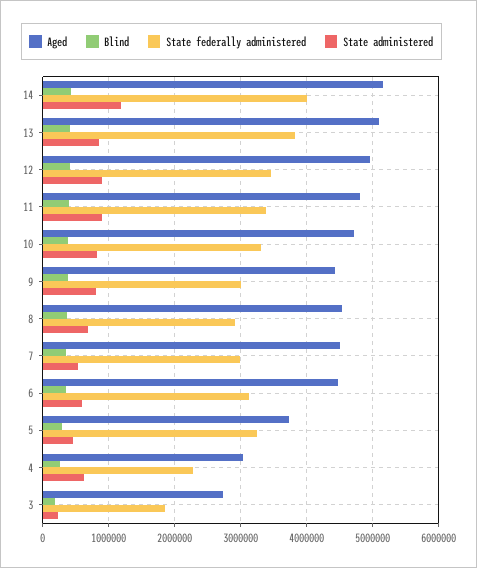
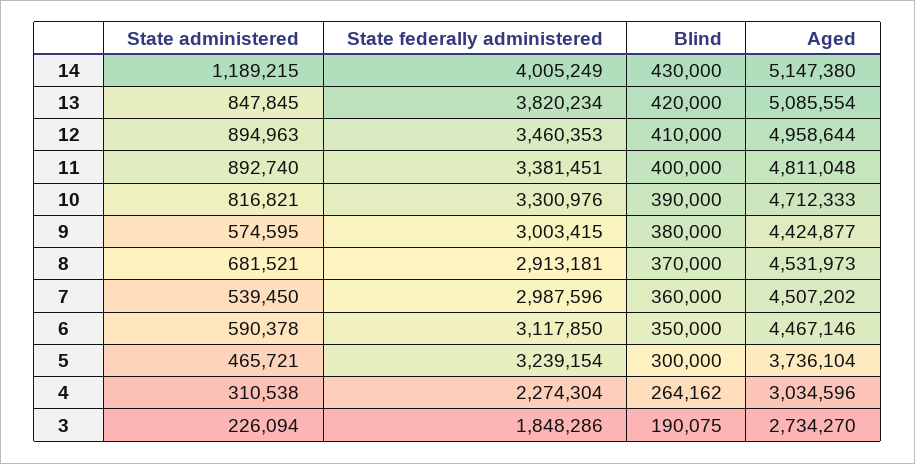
  {
    "Aged": {
      "14": 5147380,
      "13": 5085554,
      "12": 4958644,
      "11": 4811048,
      "10": 4712333,
      "9": 4424877,
      "8": 4531973,
      "7": 4507202,
      "6": 4467146,
      "5": 3736104,
      "4": 3034596,
      "3": 2734270
    },
    "Blind": {
      "14": 430000,
      "13": 420000,
      "12": 410000,
      "11": 400000,
      "10": 390000,
      "9": 380000,
      "8": 370000,
      "7": 360000,
      "6": 350000,
      "5": 300000,
      "4": 264162,
      "3": 190075
    },
    "State federally administered": {
      "14": 4005249,
      "13": 3820234,
      "12": 3460353,
      "11": 3381451,
      "10": 3300976,
      "9": 3003415,
      "8": 2913181,
      "7": 2987596,
      "6": 3117850,
      "5": 3239154,
      "4": 2274304,
      "3": 1848286
    },
    "State administered": {
      "14": 1189215,
      "13": 847845,
      "12": 894963,
      "11": 892740,
      "10": 816821,
-     "9": 800000,
+     "9": 574595,
      "8": 681521,
      "7": 539450,
      "6": 590378,
      "5": 465721,
-     "4": 600000,
+     "4": 310538,
      "3": 226094
    }
  }

